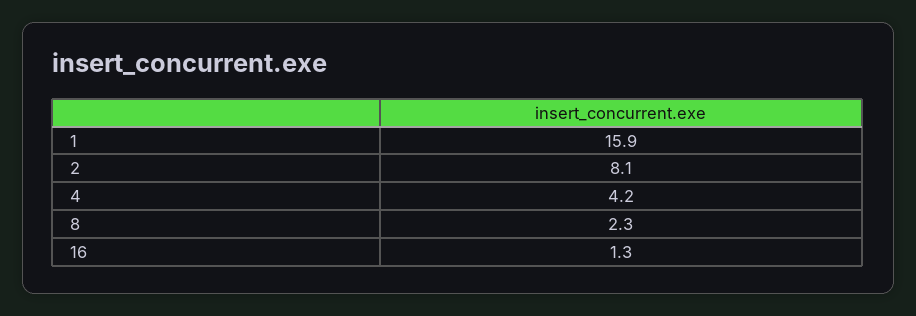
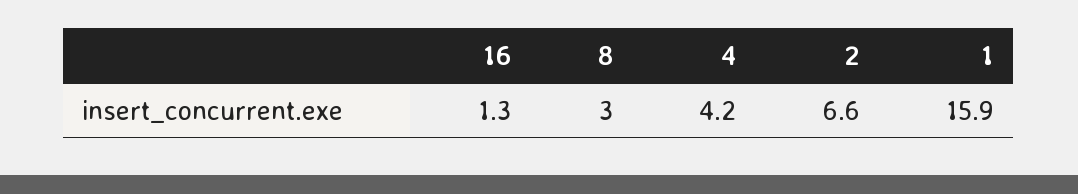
  {
    "1": 15.9,
-   "2": 8.1,
+   "2": 6.6,
    "4": 4.2,
-   "8": 2.3,
+   "8": 3,
    "16": 1.3
  }

